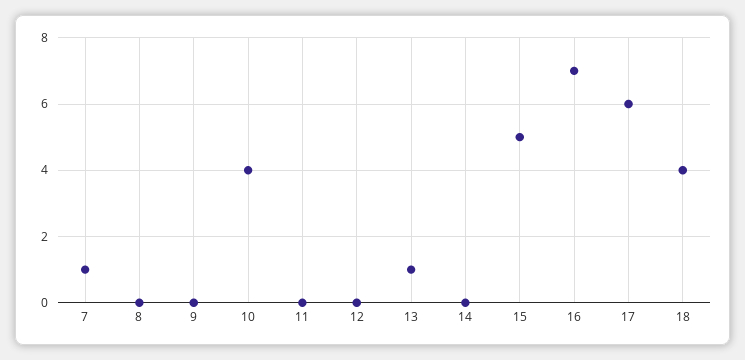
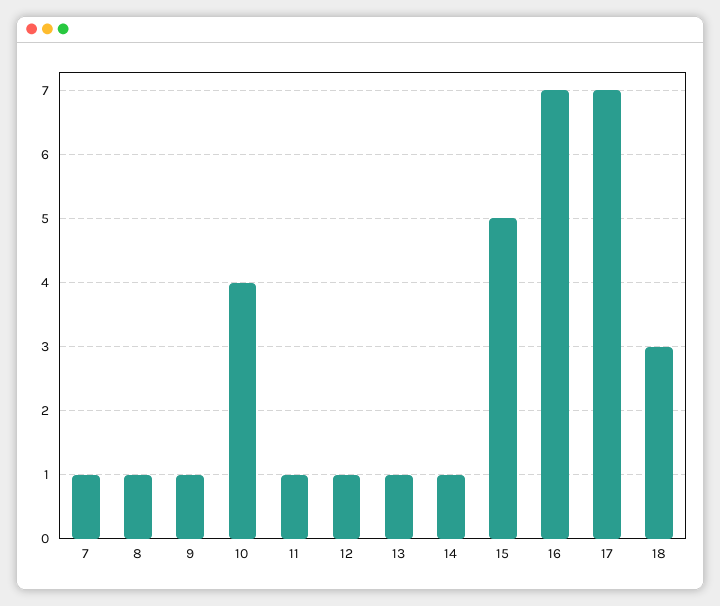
  {
    "7": 1,
-   "8": 0,
+   "8": 1,
-   "9": 0,
+   "9": 1,
    "10": 4,
-   "11": 0,
+   "11": 1,
-   "12": 0,
+   "12": 1,
    "13": 1,
-   "14": 0,
+   "14": 1,
    "15": 5,
    "16": 7,
-   "17": 6,
+   "17": 7,
-   "18": 4
+   "18": 3
  }

